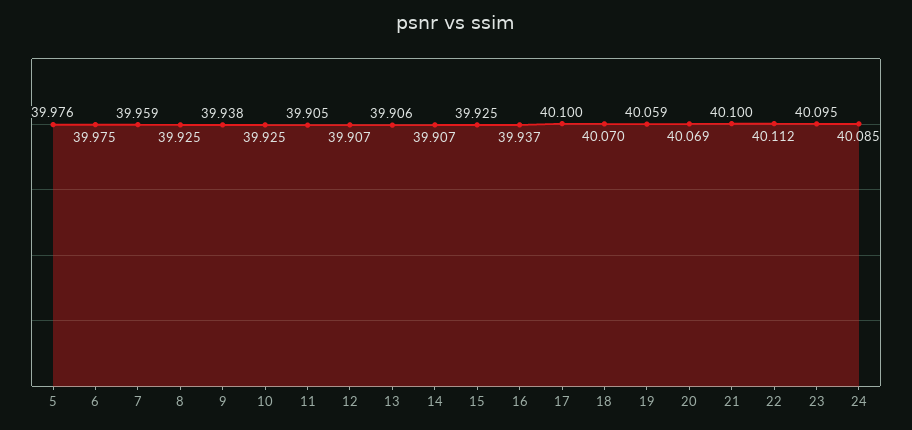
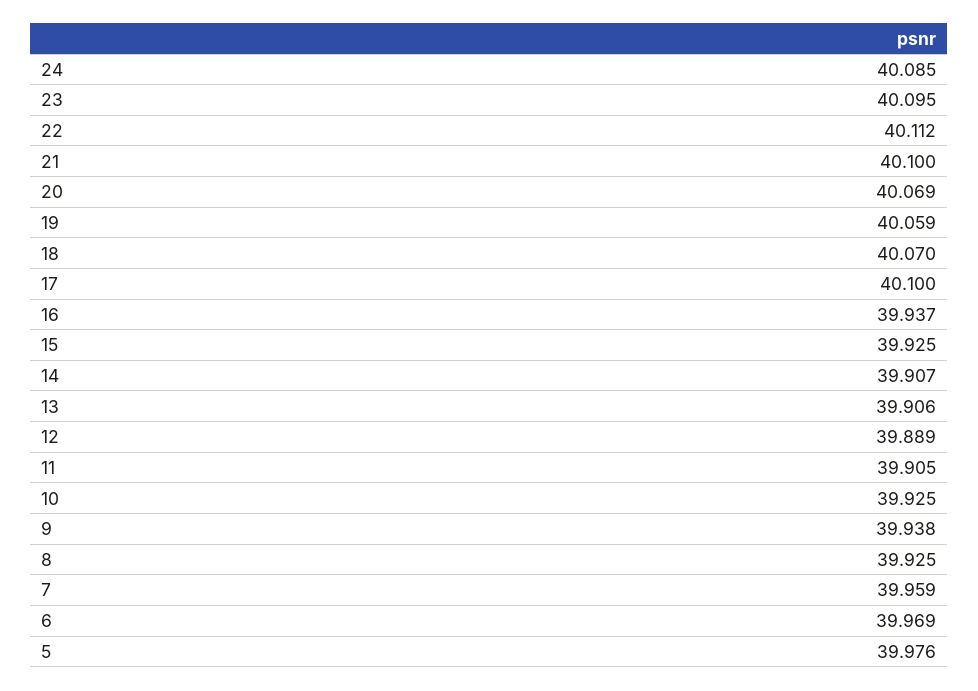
  {
    "5": 39.976,
-   "6": 39.975,
+   "6": 39.969,
    "7": 39.959,
    "8": 39.925,
    "9": 39.938,
    "10": 39.925,
    "11": 39.905,
-   "12": 39.907,
+   "12": 39.889,
    "13": 39.906,
    "14": 39.907,
    "15": 39.925,
    "16": 39.937,
    "17": 40.1,
    "18": 40.07,
    "19": 40.059,
    "20": 40.069,
    "21": 40.1,
    "22": 40.112,
    "23": 40.095,
    "24": 40.085
  }

